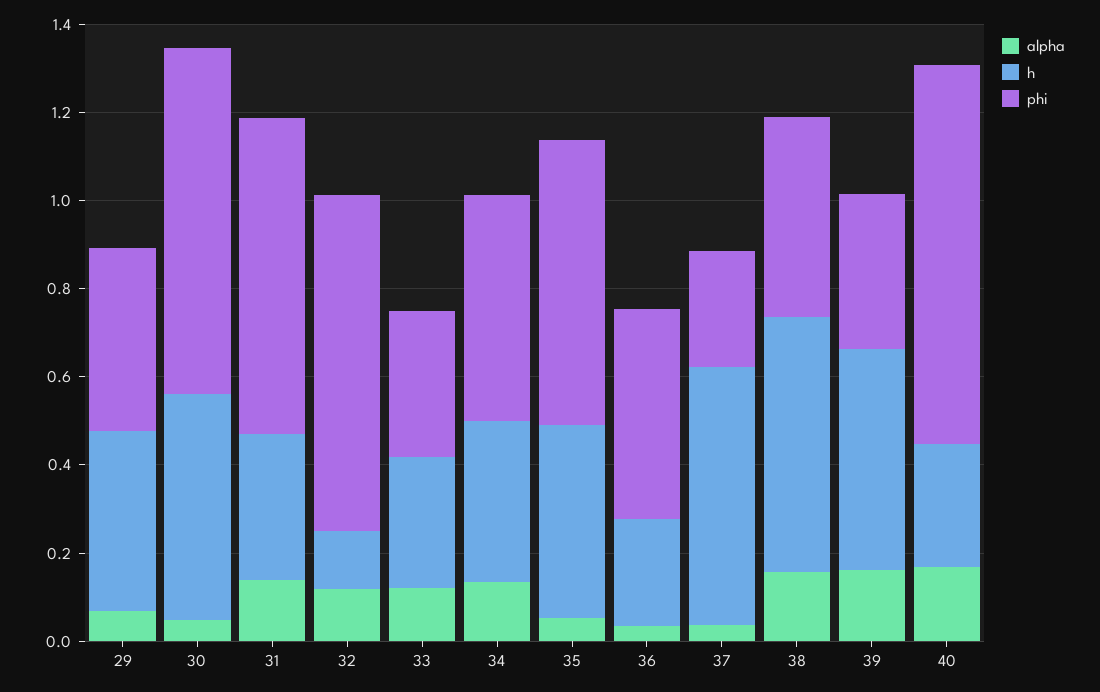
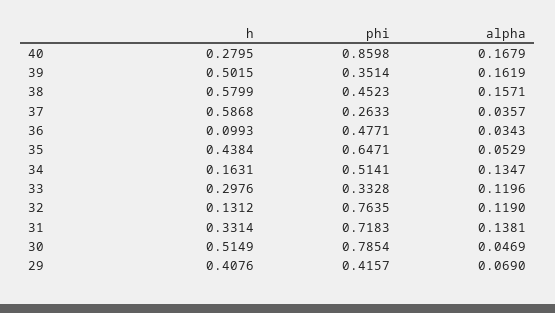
  {
    "alpha": {
      "29": 0.069,
      "30": 0.0469,
      "31": 0.1381,
      "32": 0.119,
      "33": 0.1196,
      "34": 0.1347,
      "35": 0.0529,
      "36": 0.0343,
      "37": 0.0357,
      "38": 0.1571,
      "39": 0.1619,
      "40": 0.1679
    },
    "h": {
      "29": 0.4076,
      "30": 0.5149,
      "31": 0.3314,
      "32": 0.1312,
      "33": 0.2976,
-     "34": 0.35,
+     "34": 0.1631,
      "35": 0.4384,
-     "36": 0.25,
+     "36": 0.0993,
      "37": 0.5868,
      "38": 0.5799,
      "39": 0.5015,
      "40": 0.2795
    },
    "phi": {
      "29": 0.4157,
      "30": 0.7854,
      "31": 0.7183,
      "32": 0.7635,
      "33": 0.3328,
      "34": 0.5141,
      "35": 0.6471,
      "36": 0.4771,
      "37": 0.2633,
      "38": 0.4523,
      "39": 0.3514,
      "40": 0.8598
    }
  }

